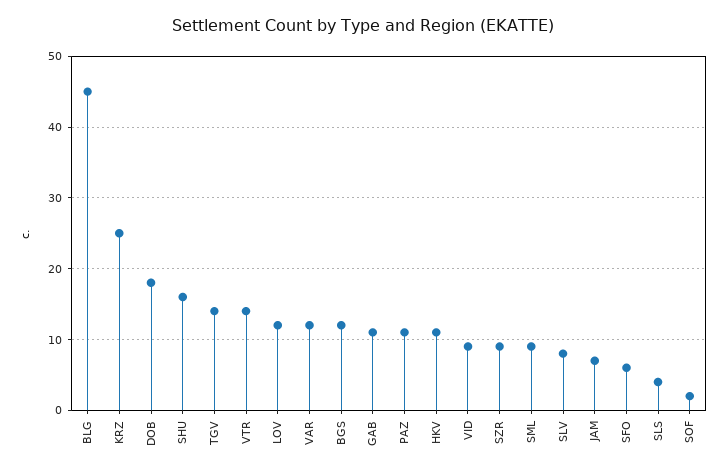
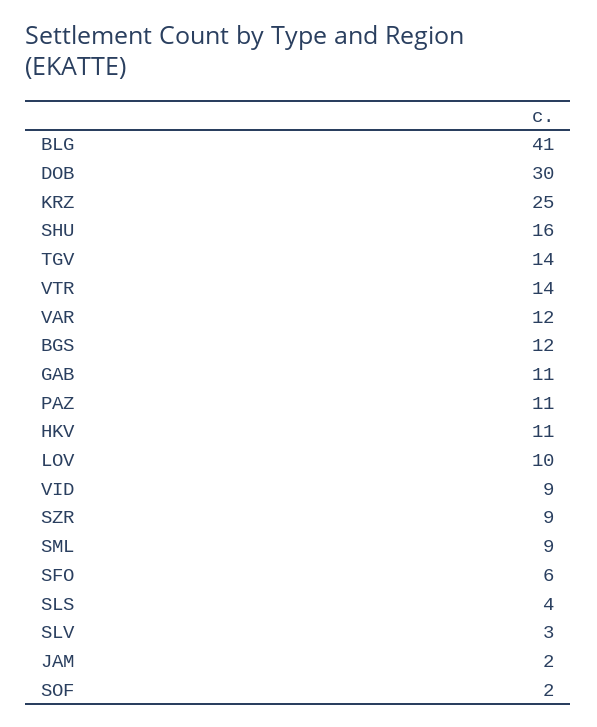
  {
-   "BLG": 45,
+   "BLG": 41,
    "KRZ": 25,
-   "DOB": 18,
+   "DOB": 30,
    "SHU": 16,
    "TGV": 14,
    "VTR": 14,
-   "LOV": 12,
+   "LOV": 10,
    "VAR": 12,
    "BGS": 12,
    "GAB": 11,
    "PAZ": 11,
    "HKV": 11,
    "VID": 9,
    "SZR": 9,
    "SML": 9,
-   "SLV": 8,
+   "SLV": 3,
-   "JAM": 7,
+   "JAM": 2,
    "SFO": 6,
    "SLS": 4,
    "SOF": 2
  }

